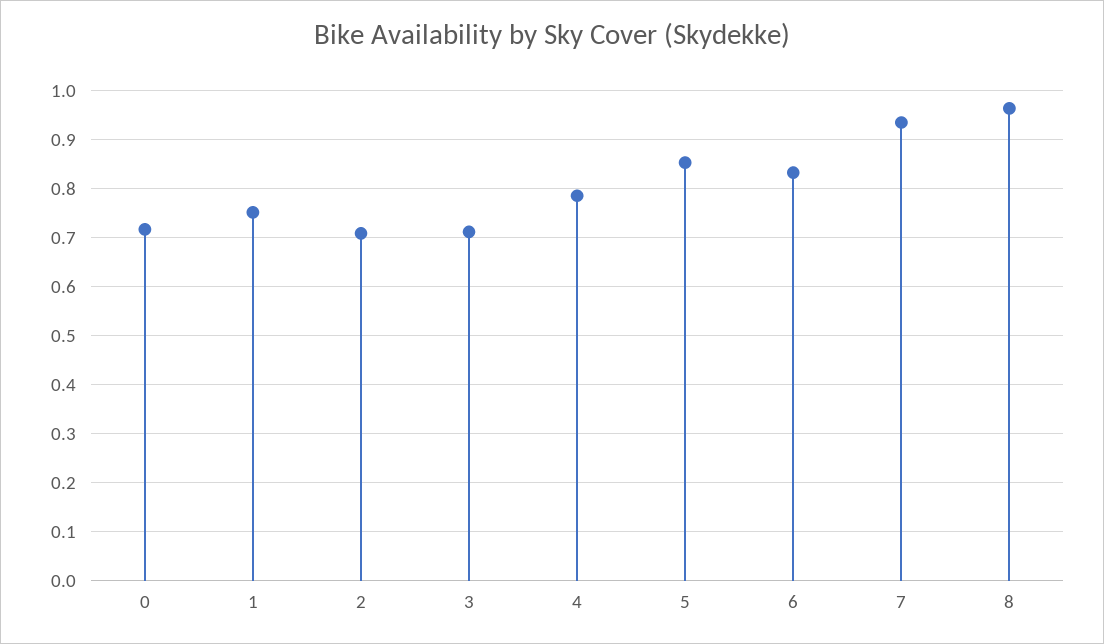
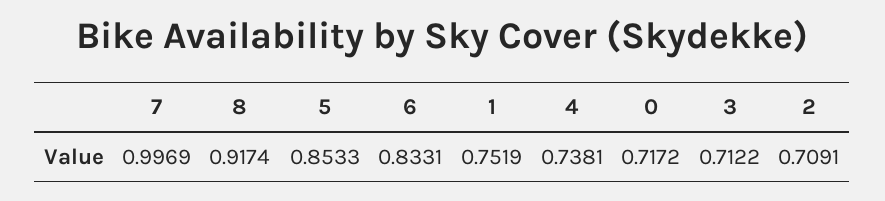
  {
    "0": 0.7172,
    "1": 0.7519,
    "2": 0.7091,
    "3": 0.7122,
-   "4": 0.78,
+   "4": 0.7381,
    "5": 0.8533,
    "6": 0.8331,
-   "7": 0.94,
+   "7": 0.9969,
-   "8": 0.96
+   "8": 0.9174
  }

